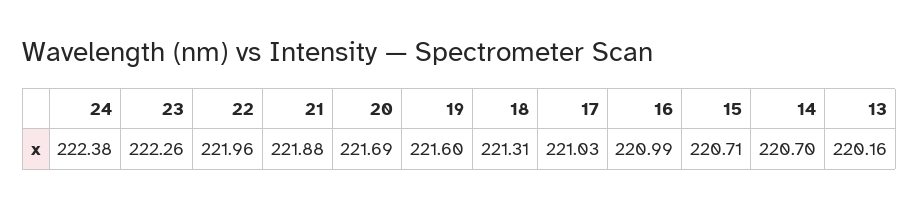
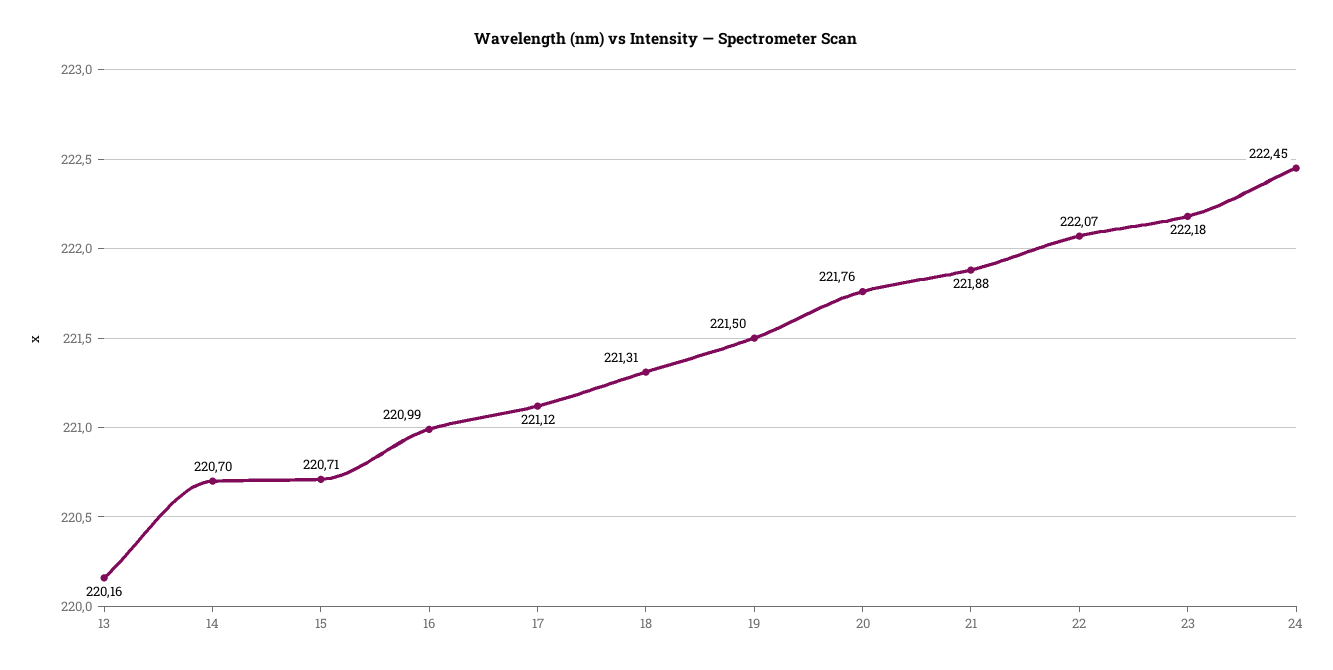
  {
-   "24": 222.38,
+   "24": 222.45,
-   "23": 222.26,
+   "23": 222.18,
-   "22": 221.96,
+   "22": 222.07,
    "21": 221.88,
-   "20": 221.69,
+   "20": 221.76,
-   "19": 221.6,
+   "19": 221.5,
    "18": 221.31,
-   "17": 221.03,
+   "17": 221.12,
    "16": 220.99,
    "15": 220.71,
    "14": 220.7,
    "13": 220.16
  }

